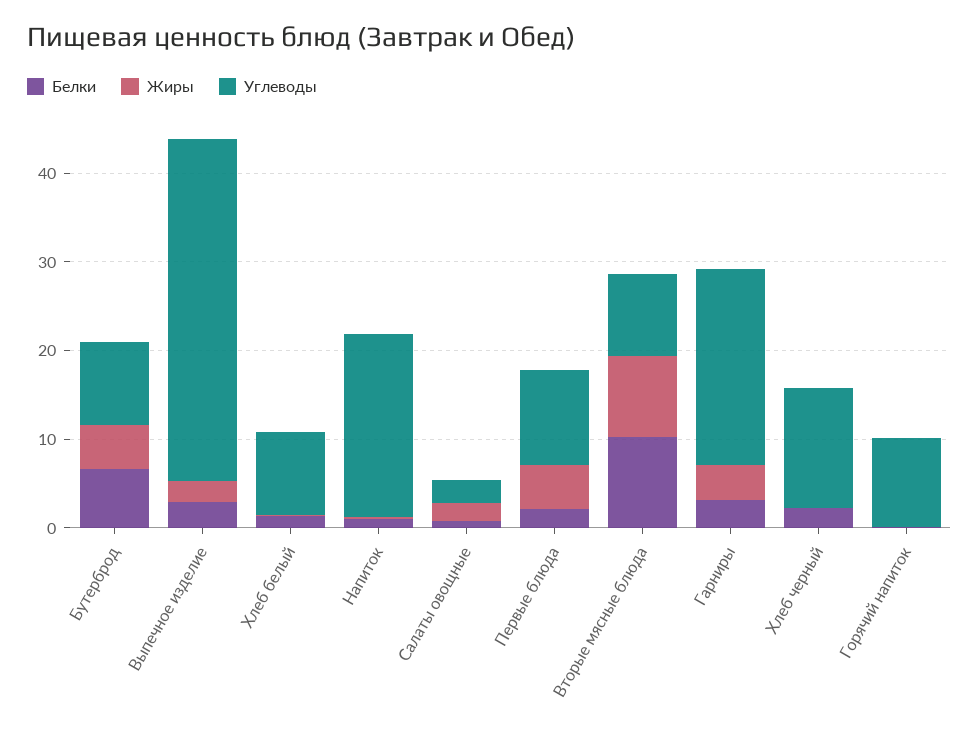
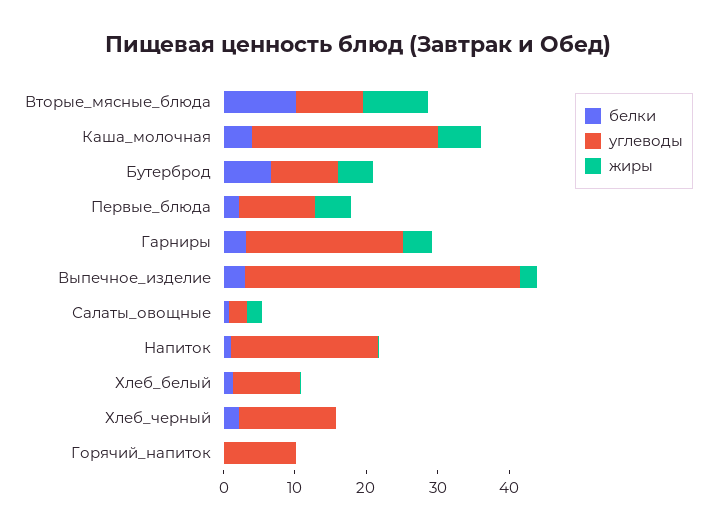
  {
    "Белки": {
      "Бутерброд": 6,
      "Выпечное изделие": 2,
      "Хлеб белый": 2,
      "Напиток": 2,
      "Салаты овощные": 0,
      "Первые блюда": 2,
      "Вторые мясные блюда": 10,
      "Гарниры": 4,
      "Хлеб черный": 2,
-     "Горячий напиток": 0
+     "Горячий напиток": 0,
+     "Каша_молочная": 4
    },
    "Жиры": {
      "Бутерброд": 6,
      "Выпечное изделие": 2,
      "Хлеб белый": 0,
      "Напиток": 0,
      "Салаты овощные": 2,
      "Первые блюда": 6,
      "Вторые мясные блюда": 10,
      "Гарниры": 4,
      "Хлеб черный": 0,
-     "Горячий напиток": 0
+     "Горячий напиток": 0,
+     "Каша_молочная": 6
    },
    "Углеводы": {
      "Бутерброд": 10,
      "Выпечное изделие": 38,
      "Хлеб белый": 10,
      "Напиток": 20,
      "Салаты овощные": 2,
      "Первые блюда": 10,
      "Вторые мясные блюда": 10,
      "Гарниры": 22,
      "Хлеб черный": 14,
-     "Горячий напиток": 10
+     "Горячий напиток": 10,
+     "Каша_молочная": 26
    }
  }

